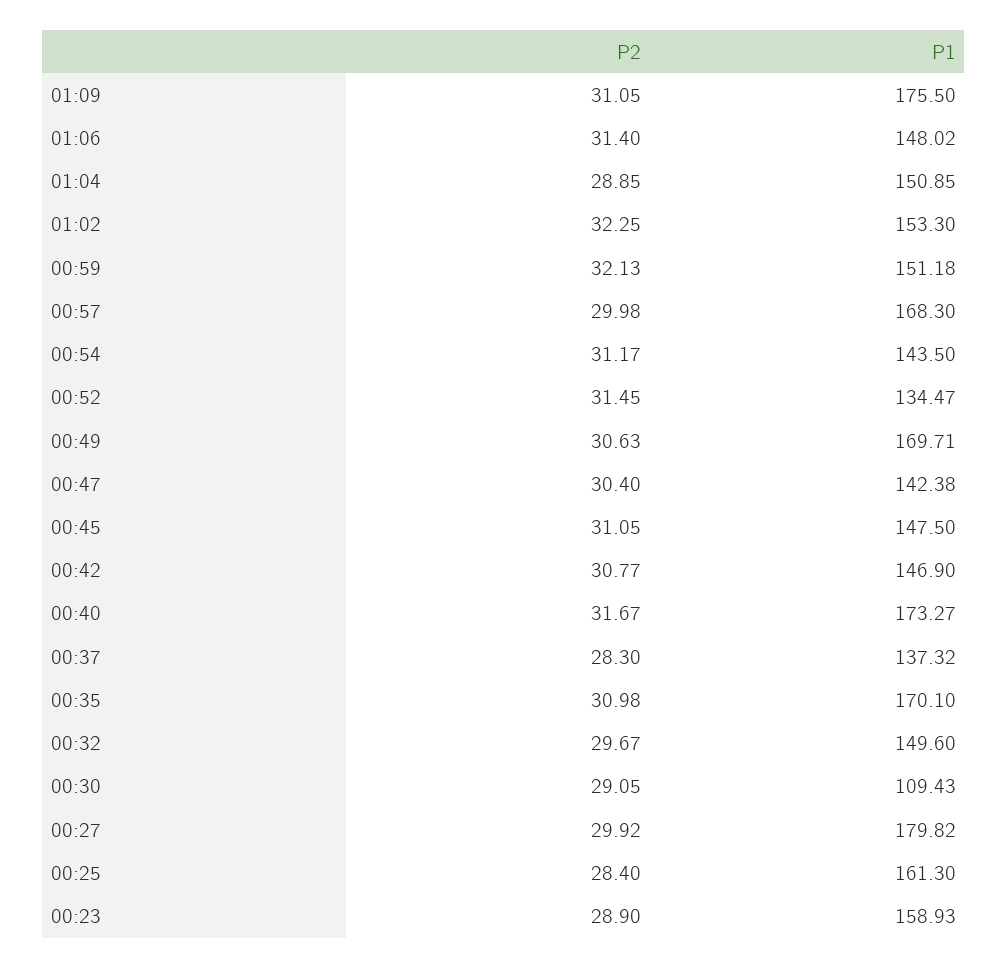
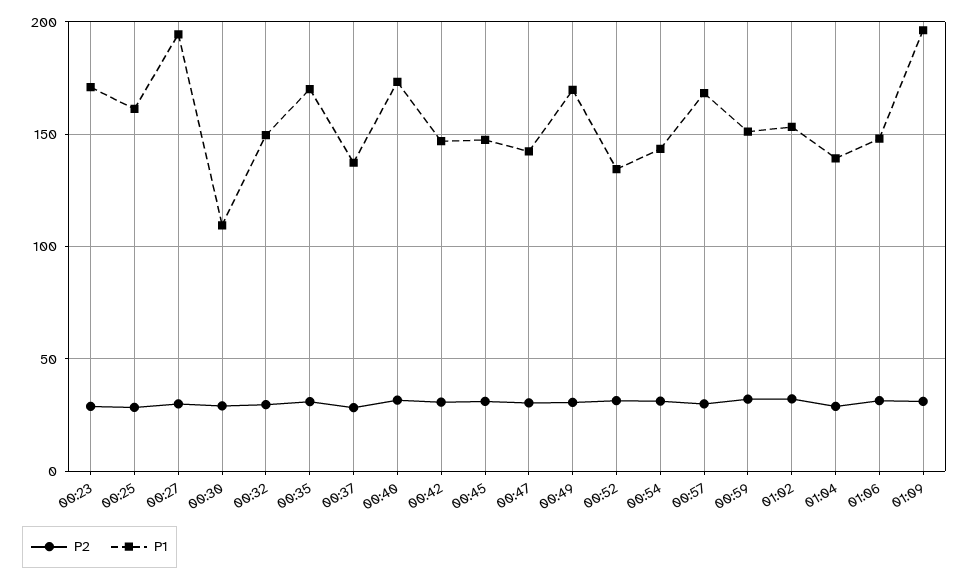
  {
    "P2": {
      "01:09": 31.05,
      "01:06": 31.4,
      "01:04": 28.85,
      "01:02": 32.25,
      "00:59": 32.13,
      "00:57": 29.98,
      "00:54": 31.17,
      "00:52": 31.45,
      "00:49": 30.63,
      "00:47": 30.4,
      "00:45": 31.05,
      "00:42": 30.77,
      "00:40": 31.67,
      "00:37": 28.3,
      "00:35": 30.98,
      "00:32": 29.67,
      "00:30": 29.05,
      "00:27": 29.92,
      "00:25": 28.4,
      "00:23": 28.9
    },
    "P1": {
-     "01:09": 175.5,
+     "01:09": 195,
      "01:06": 148.02,
-     "01:04": 150.85,
+     "01:04": 140,
      "01:02": 153.3,
      "00:59": 151.18,
      "00:57": 168.3,
      "00:54": 143.5,
      "00:52": 134.47,
      "00:49": 169.71,
      "00:47": 142.38,
      "00:45": 147.5,
      "00:42": 146.9,
      "00:40": 173.27,
      "00:37": 137.32,
      "00:35": 170.1,
      "00:32": 149.6,
      "00:30": 109.43,
-     "00:27": 179.82,
+     "00:27": 195,
      "00:25": 161.3,
-     "00:23": 158.93
+     "00:23": 170
    }
  }

